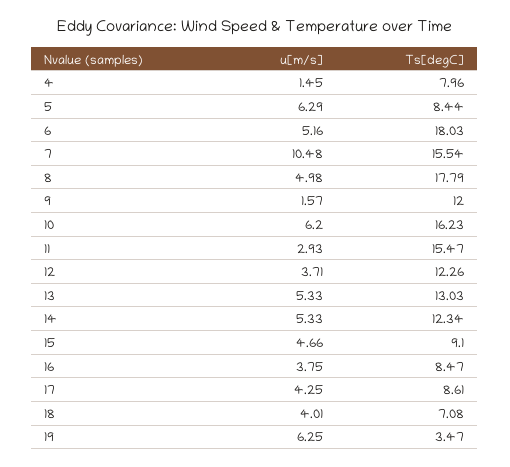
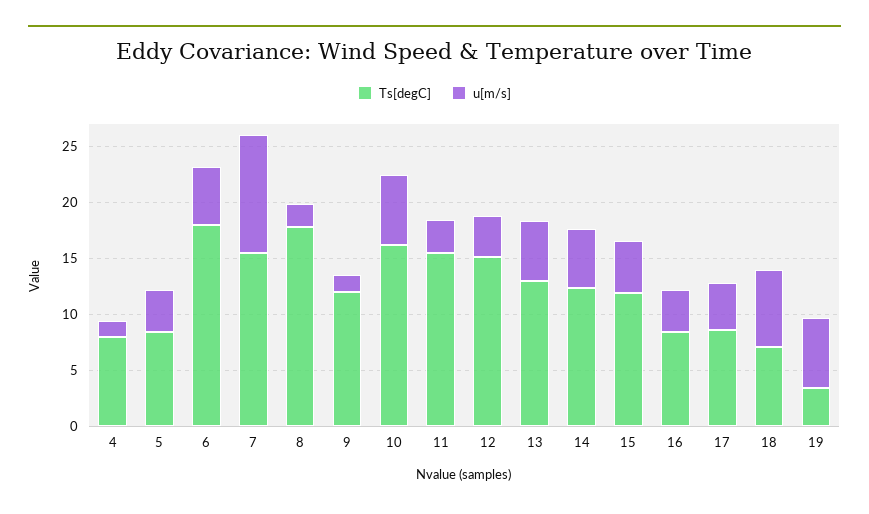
  {
    "u[m/s]": {
      "4": 1.45,
-     "5": 6.29,
+     "5": 4,
      "6": 5.16,
      "7": 10.48,
-     "8": 4.98,
+     "8": 2,
      "9": 1.57,
      "10": 6.2,
      "11": 2.93,
      "12": 3.71,
      "13": 5.33,
      "14": 5.33,
      "15": 4.66,
      "16": 3.75,
      "17": 4.25,
-     "18": 4.01,
+     "18": 7,
      "19": 6.25
    },
    "Ts[degC]": {
      "4": 7.96,
      "5": 8.44,
      "6": 18.03,
      "7": 15.54,
      "8": 17.79,
      "9": 12,
      "10": 16.23,
      "11": 15.47,
-     "12": 12.26,
+     "12": 15,
      "13": 13.03,
      "14": 12.34,
-     "15": 9.1,
+     "15": 12,
      "16": 8.47,
      "17": 8.61,
      "18": 7.08,
      "19": 3.47
    }
  }

